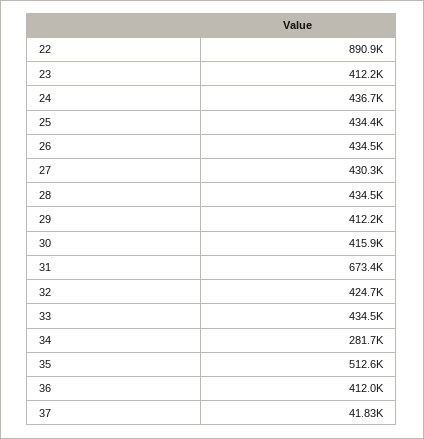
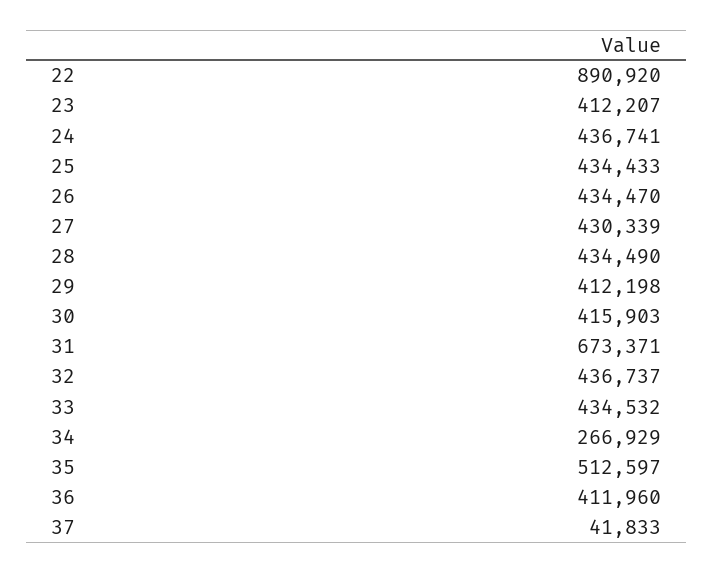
  {
    "22": 890920,
    "23": 412207,
    "24": 436741,
    "25": 434433,
    "26": 434470,
    "27": 430339,
    "28": 434490,
    "29": 412198,
    "30": 415903,
    "31": 673371,
-   "32": 424700,
+   "32": 436737,
    "33": 434532,
-   "34": 281700,
+   "34": 266929,
    "35": 512597,
    "36": 411960,
    "37": 41833
  }

